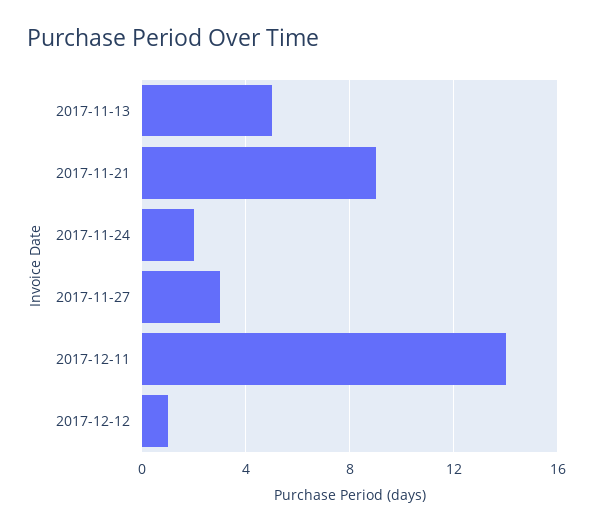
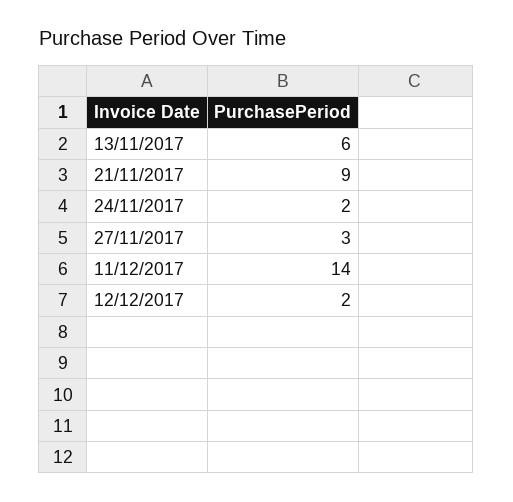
  {
-   "2017-11-13": 5,
+   "2017-11-13": 6,
    "2017-11-21": 9,
    "2017-11-24": 2,
    "2017-11-27": 3,
    "2017-12-11": 14,
-   "2017-12-12": 1
+   "2017-12-12": 2
  }

